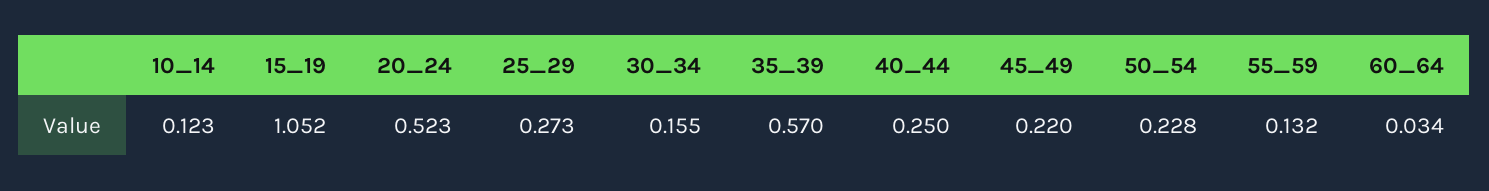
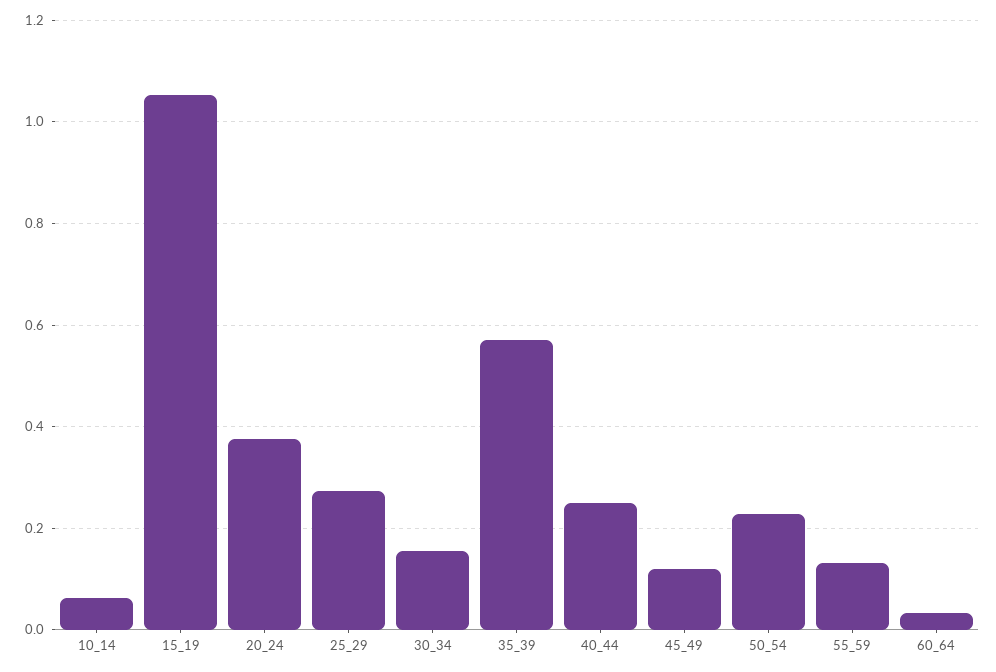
  {
-   "10_14": 0.123,
+   "10_14": 0.06,
    "15_19": 1.052,
-   "20_24": 0.523,
+   "20_24": 0.38,
    "25_29": 0.273,
    "30_34": 0.155,
    "35_39": 0.57,
    "40_44": 0.25,
-   "45_49": 0.22,
+   "45_49": 0.12,
    "50_54": 0.228,
    "55_59": 0.132,
    "60_64": 0.034
  }

